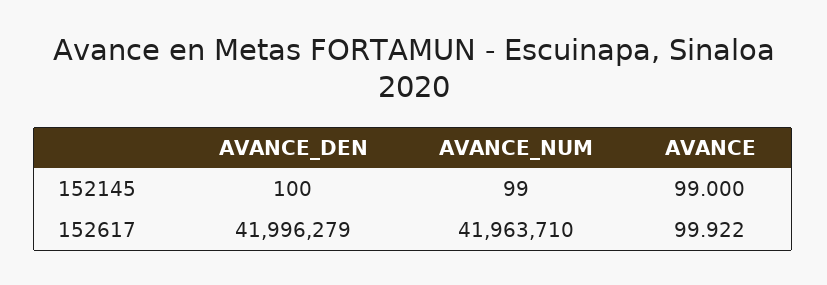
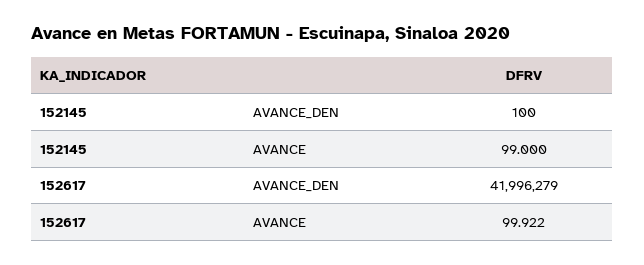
  {
    "AVANCE_DEN": {
      "152145": 100,
      "152617": 41996279
    },
-   "AVANCE_NUM": {
-     "152145": 99,
-     "152617": 41963710
-   },
    "AVANCE": {
      "152145": 99,
      "152617": 99.922
    }
  }

